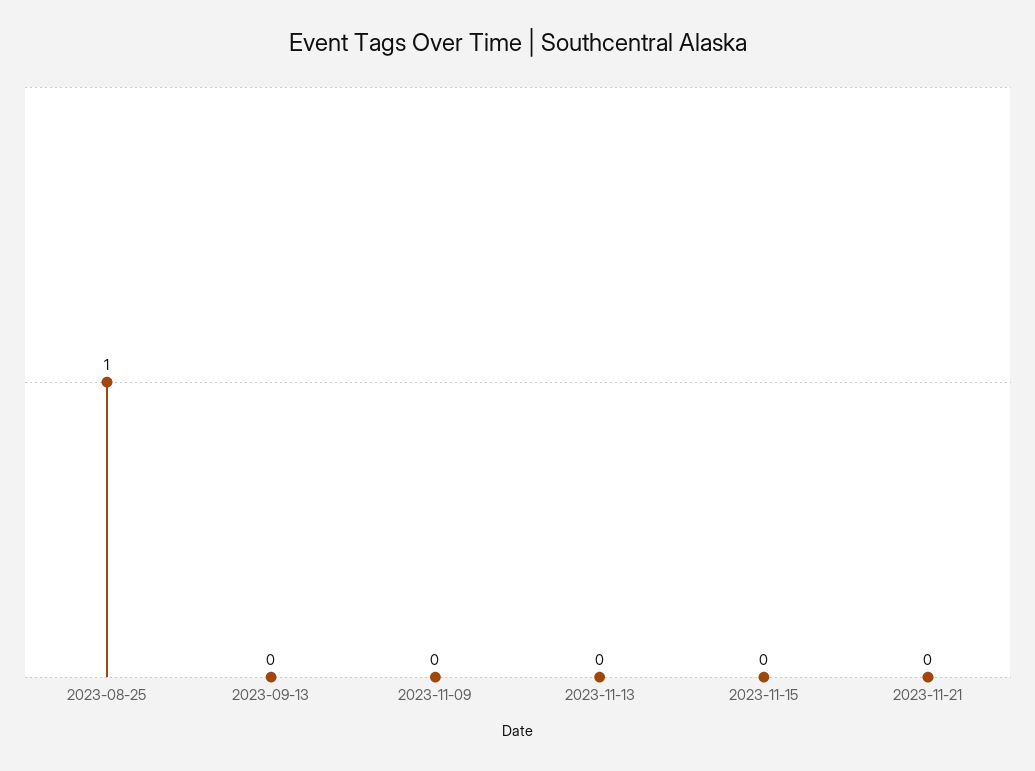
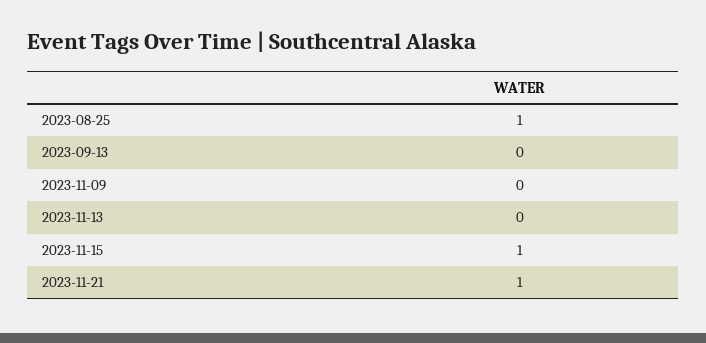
  {
    "2023-08-25": 1,
    "2023-09-13": 0,
    "2023-11-09": 0,
    "2023-11-13": 0,
-   "2023-11-15": 0,
+   "2023-11-15": 1,
-   "2023-11-21": 0
+   "2023-11-21": 1
  }

